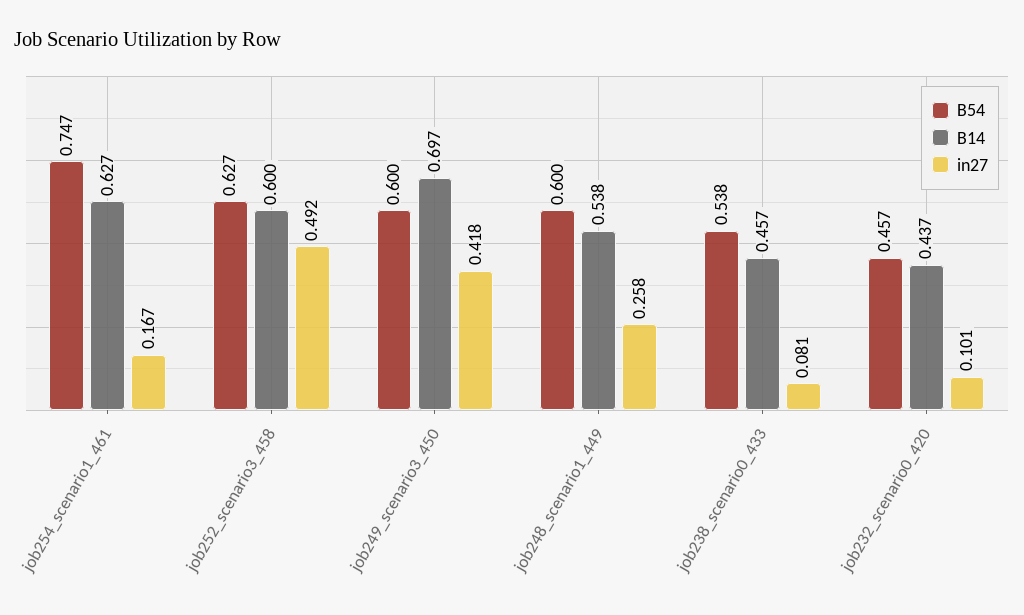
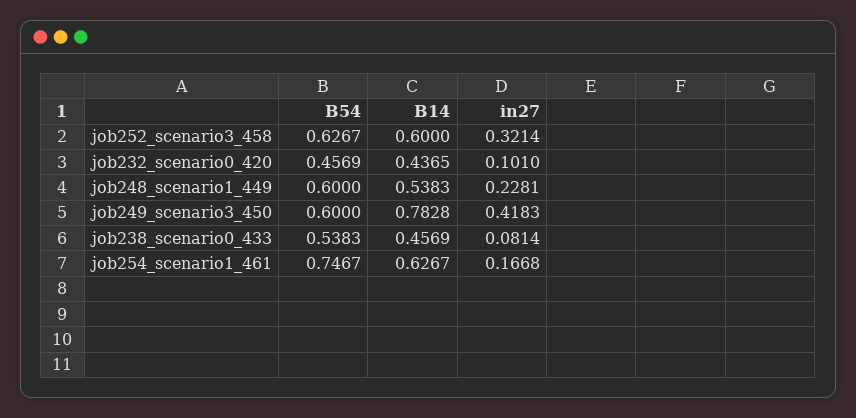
  {
    "B54": {
      "job254_scenario1_461": 0.7467,
      "job252_scenario3_458": 0.6267,
      "job249_scenario3_450": 0.6,
      "job248_scenario1_449": 0.6,
      "job238_scenario0_433": 0.5383,
      "job232_scenario0_420": 0.4569
    },
    "B14": {
      "job254_scenario1_461": 0.6267,
      "job252_scenario3_458": 0.6,
-     "job249_scenario3_450": 0.697,
+     "job249_scenario3_450": 0.7828,
      "job248_scenario1_449": 0.5383,
      "job238_scenario0_433": 0.4569,
      "job232_scenario0_420": 0.4365
    },
    "in27": {
      "job254_scenario1_461": 0.1668,
-     "job252_scenario3_458": 0.492,
+     "job252_scenario3_458": 0.3214,
      "job249_scenario3_450": 0.4183,
-     "job248_scenario1_449": 0.258,
+     "job248_scenario1_449": 0.2281,
      "job238_scenario0_433": 0.0814,
      "job232_scenario0_420": 0.101
    }
  }

